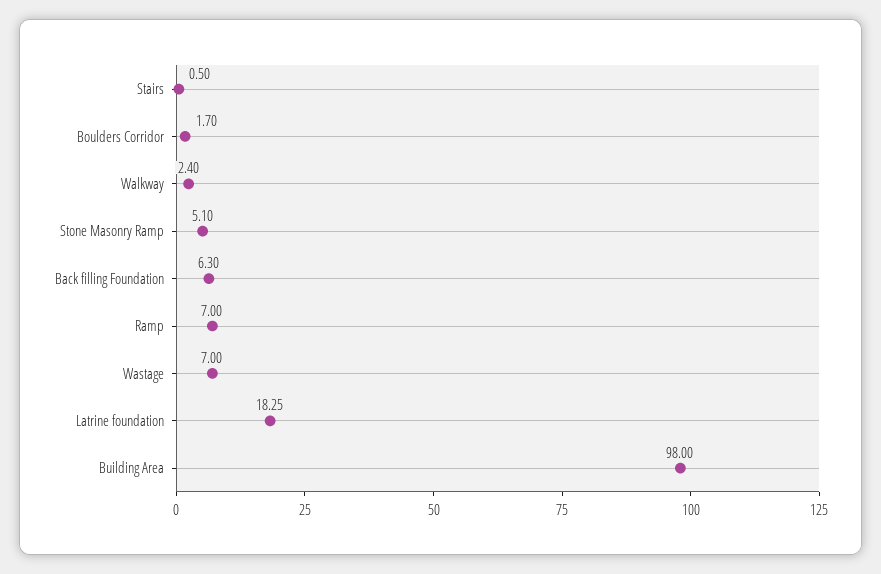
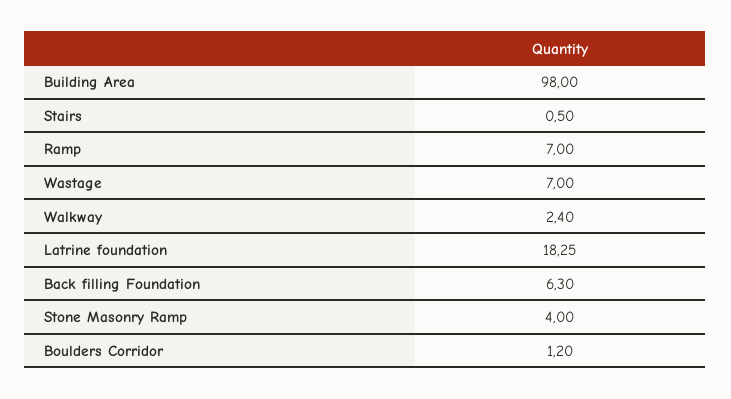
  {
    "Stairs": 0.5,
-   "Boulders Corridor": 1.7,
+   "Boulders Corridor": 1.2,
    "Walkway": 2.4,
-   "Stone Masonry Ramp": 5.1,
+   "Stone Masonry Ramp": 4,
    "Back filling Foundation": 6.3,
    "Ramp": 7,
    "Wastage": 7,
    "Latrine foundation": 18.25,
    "Building Area": 98
  }

